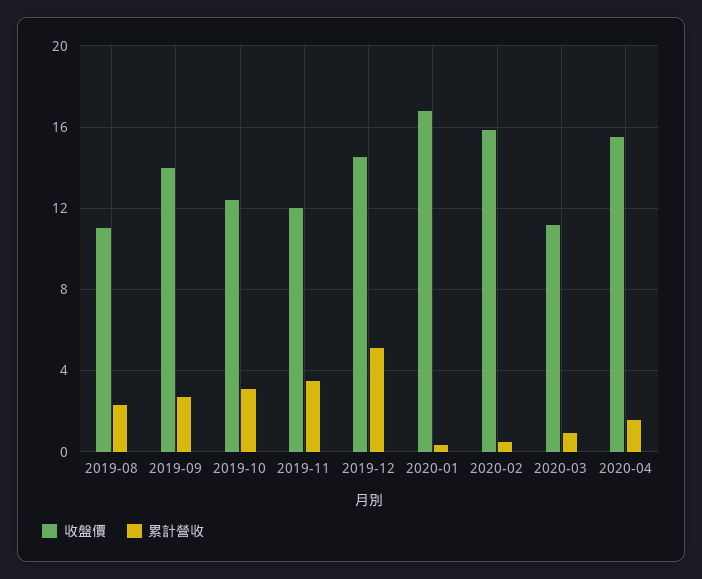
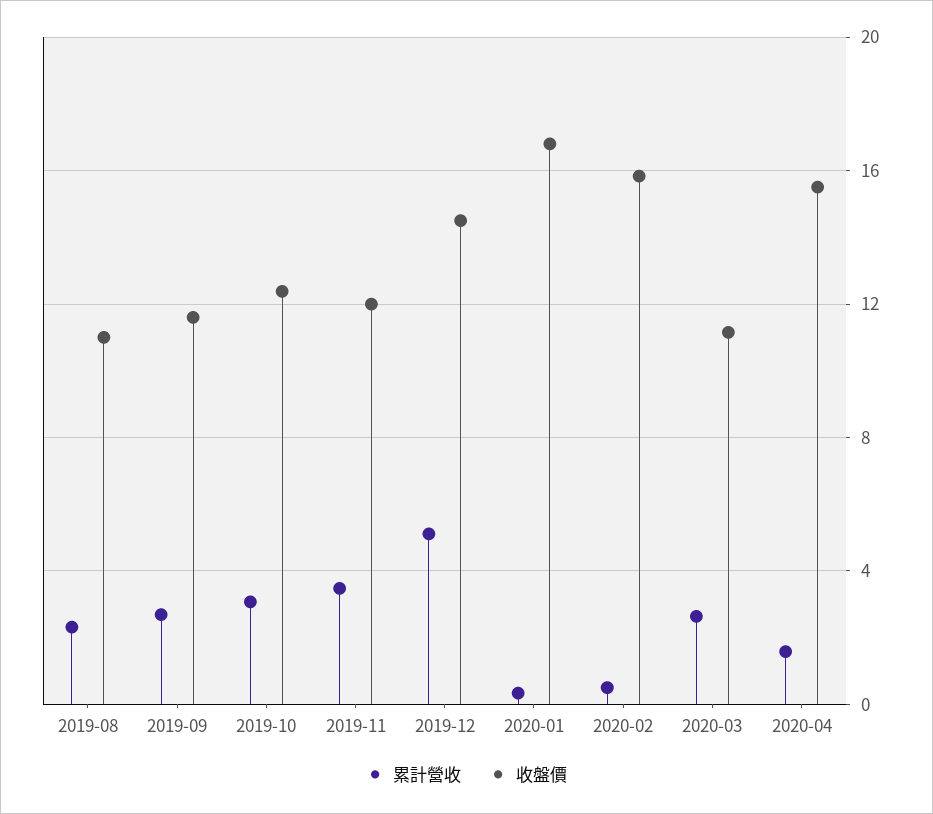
  {
    "收盤價": {
      "2019-08": 11,
-     "2019-09": 14,
+     "2019-09": 11.5,
      "2019-10": 12.5,
      "2019-11": 12,
      "2019-12": 14.5,
      "2020-01": 17,
      "2020-02": 16,
      "2020-03": 11,
      "2020-04": 15.5
    },
    "累計營收": {
      "2019-08": 2.5,
      "2019-09": 2.5,
      "2019-10": 3,
      "2019-11": 3.5,
      "2019-12": 5,
      "2020-01": 0.5,
      "2020-02": 0.5,
-     "2020-03": 1,
+     "2020-03": 2.5,
      "2020-04": 1.5
    }
  }

